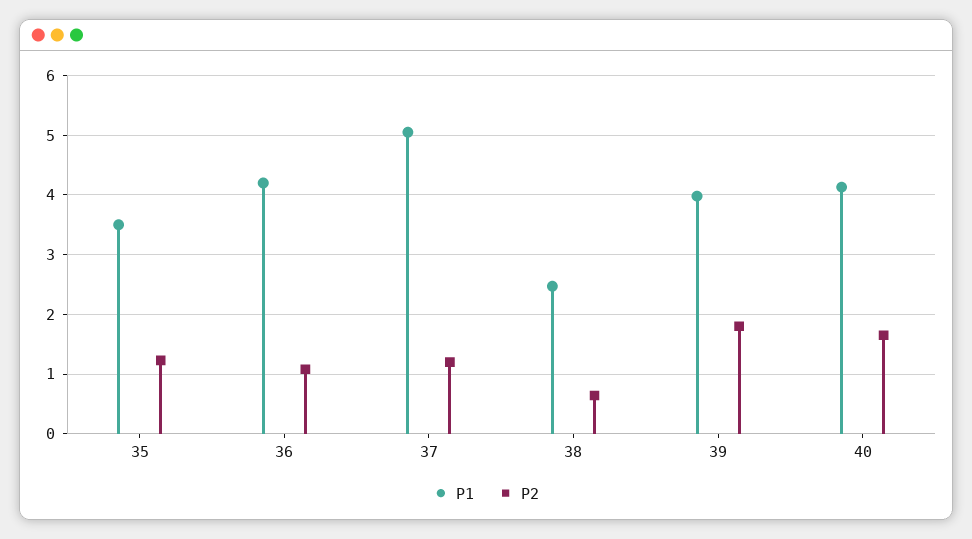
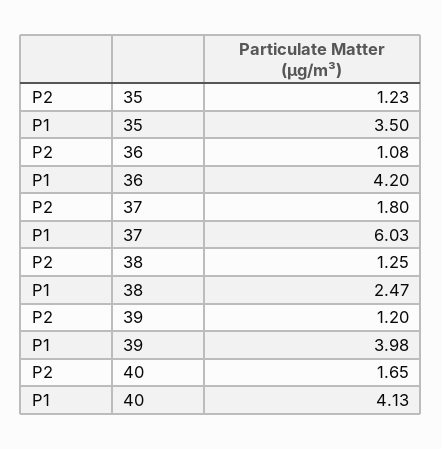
  {
    "P1": {
      "35": 3.5,
      "36": 4.2,
-     "37": 5,
+     "37": 6.03,
      "38": 2.47,
      "39": 3.98,
      "40": 4.13
    },
    "P2": {
      "35": 1.23,
      "36": 1.08,
-     "37": 1.2,
+     "37": 1.8,
-     "38": 0.6,
+     "38": 1.25,
-     "39": 1.8,
+     "39": 1.2,
      "40": 1.65
    }
  }

